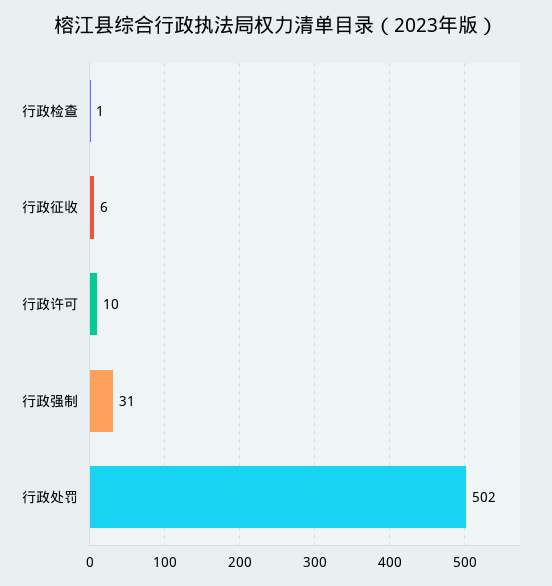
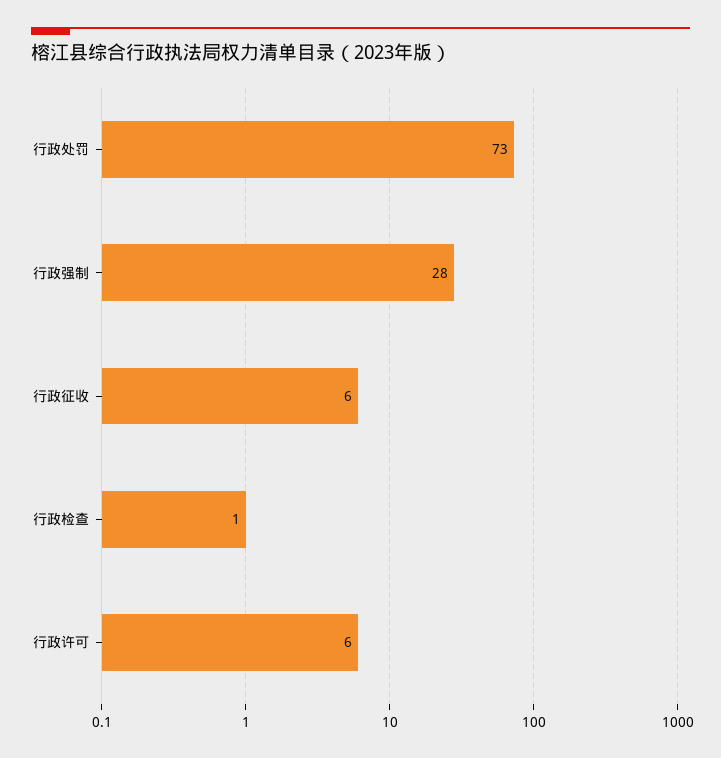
  {
    "行政检查": 1,
    "行政征收": 6,
-   "行政许可": 10,
+   "行政许可": 6,
-   "行政强制": 31,
+   "行政强制": 28,
-   "行政处罚": 502
+   "行政处罚": 73
  }

